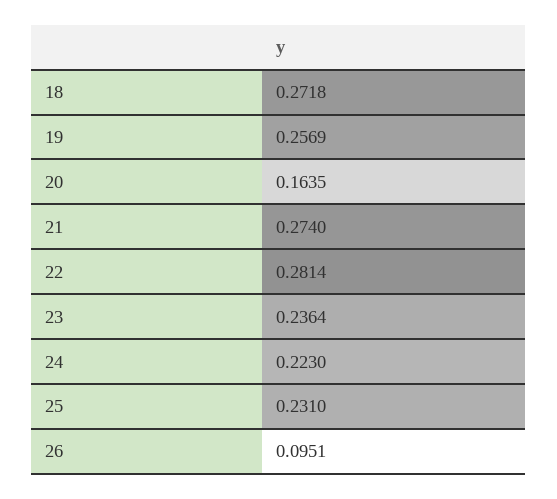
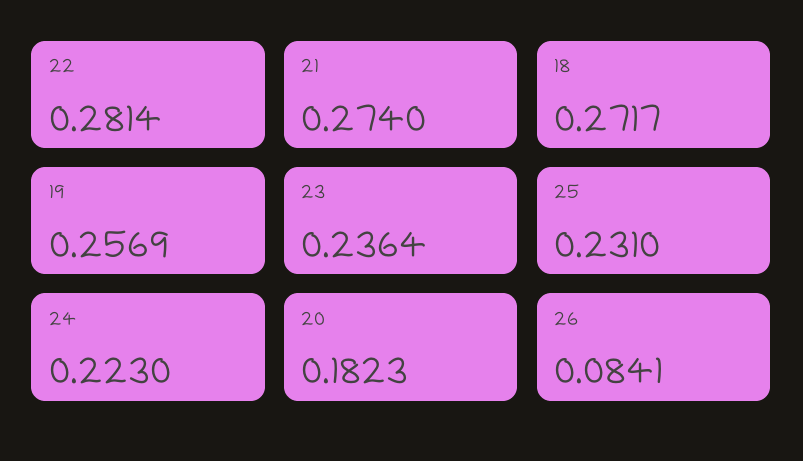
  {
-   "18": 0.2718,
+   "18": 0.2717,
    "19": 0.2569,
-   "20": 0.1635,
+   "20": 0.1823,
    "21": 0.274,
    "22": 0.2814,
    "23": 0.2364,
    "24": 0.223,
    "25": 0.231,
-   "26": 0.0951
+   "26": 0.0841
  }

